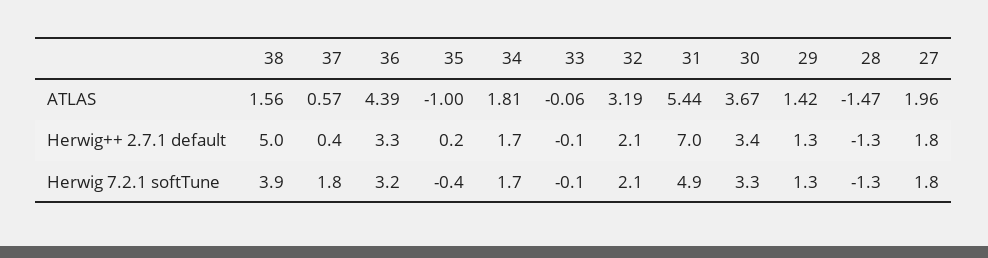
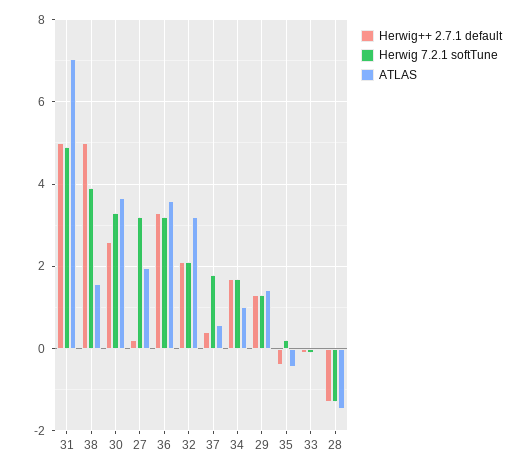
  {
    "ATLAS": {
      "38": 1.56,
      "37": 0.57,
-     "36": 4.39,
+     "36": 3.6,
-     "35": -1,
+     "35": -0.4,
-     "34": 1.81,
+     "34": 1,
      "33": -0.06,
      "32": 3.19,
-     "31": 5.44,
+     "31": 7,
      "30": 3.67,
      "29": 1.42,
      "28": -1.47,
      "27": 1.96
    },
    "Herwig++ 2.7.1 default": {
      "38": 5,
      "37": 0.4,
      "36": 3.3,
-     "35": 0.2,
+     "35": -0.4,
      "34": 1.7,
      "33": -0.1,
      "32": 2.1,
-     "31": 7,
+     "31": 5,
-     "30": 3.4,
+     "30": 2.6,
      "29": 1.3,
      "28": -1.3,
-     "27": 1.8
+     "27": 0.2
    },
    "Herwig 7.2.1 softTune": {
      "38": 3.9,
      "37": 1.8,
      "36": 3.2,
-     "35": -0.4,
+     "35": 0.2,
      "34": 1.7,
      "33": -0.1,
      "32": 2.1,
      "31": 4.9,
      "30": 3.3,
      "29": 1.3,
      "28": -1.3,
-     "27": 1.8
+     "27": 3.2
    }
  }

